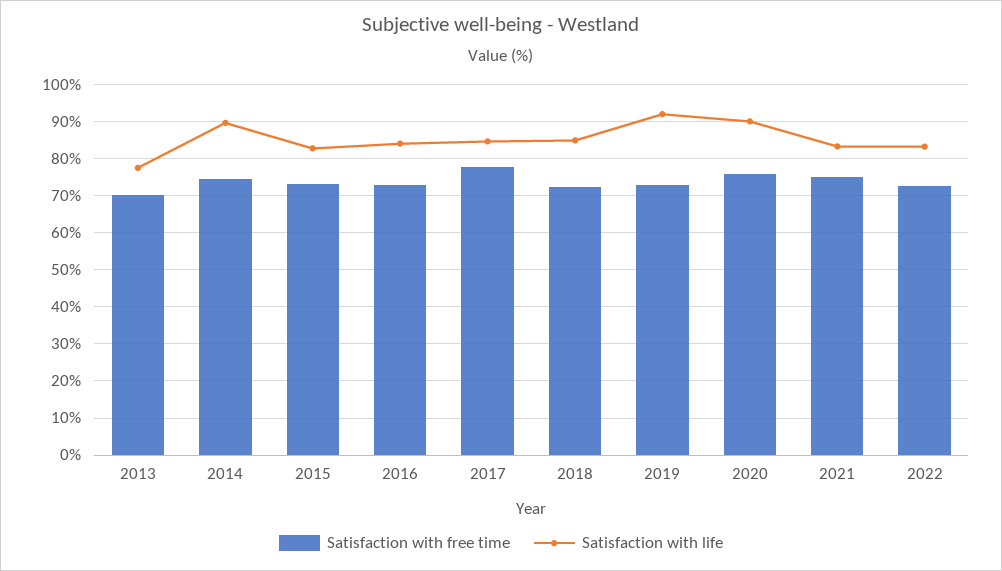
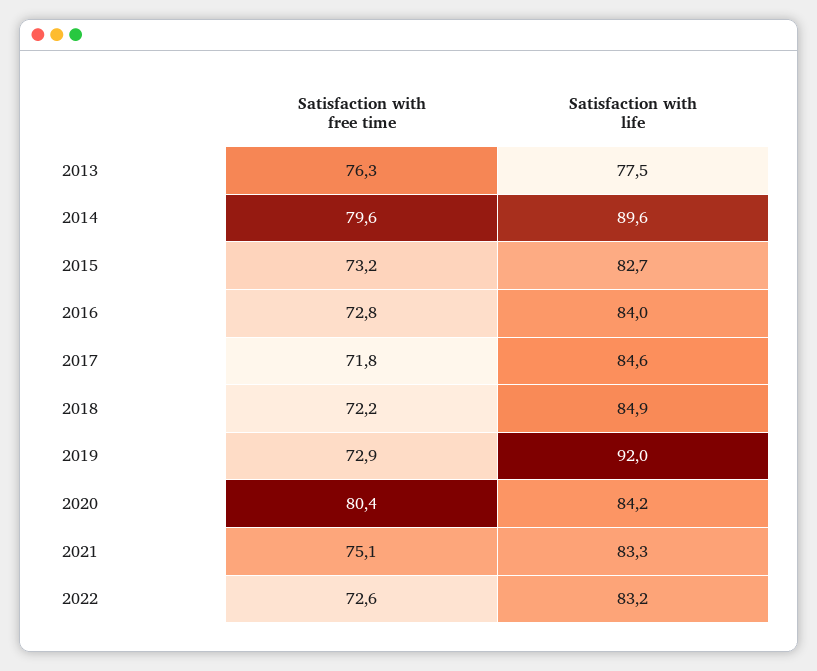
  {
    "Satisfaction with free time": {
-     "2013": 70,
+     "2013": 76.3,
-     "2014": 74,
+     "2014": 79.6,
      "2015": 73.2,
      "2016": 72.8,
-     "2017": 78,
+     "2017": 71.8,
      "2018": 72.2,
      "2019": 72.9,
-     "2020": 76,
+     "2020": 80.4,
      "2021": 75.1,
      "2022": 72.6
    },
    "Satisfaction with life": {
      "2013": 77.5,
      "2014": 89.6,
      "2015": 82.7,
      "2016": 84,
      "2017": 84.6,
      "2018": 84.9,
      "2019": 92,
-     "2020": 90,
+     "2020": 84.2,
      "2021": 83.3,
      "2022": 83.2
    }
  }

